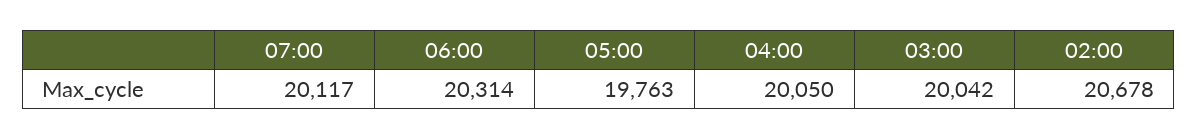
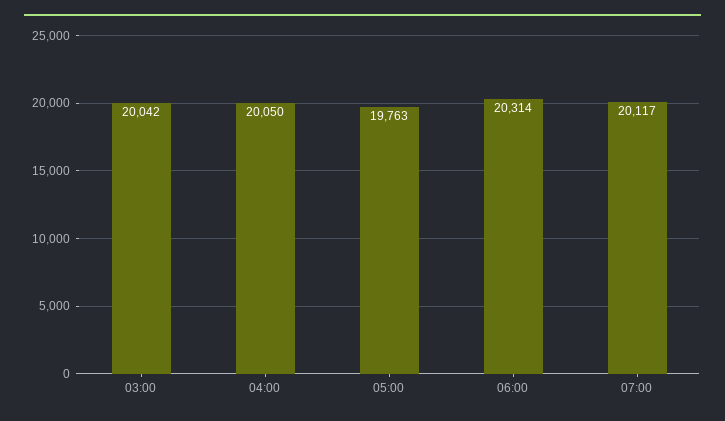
  {
    "07:00": 20117,
    "06:00": 20314,
    "05:00": 19763,
    "04:00": 20050,
-   "03:00": 20042,
+   "03:00": 20042
-   "02:00": 20678
  }

